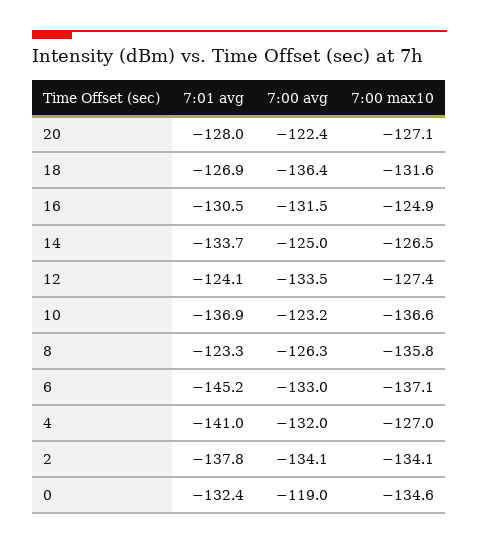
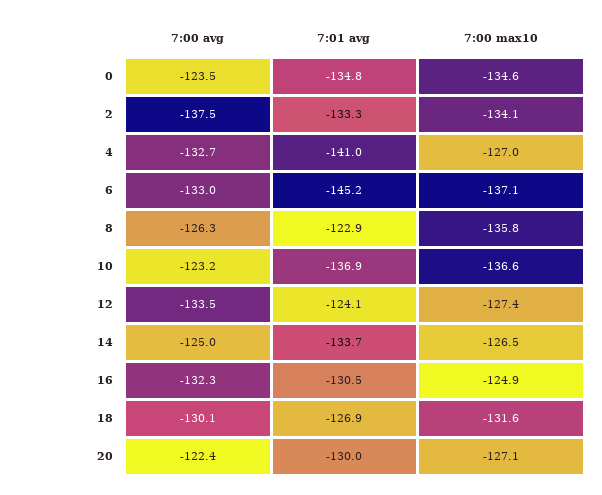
  {
    "7:01 avg": {
-     "20": -128,
+     "20": -130,
      "18": -126.9,
      "16": -130.5,
      "14": -133.7,
      "12": -124.1,
      "10": -136.9,
-     "8": -123.3,
+     "8": -122.9,
      "6": -145.2,
      "4": -141,
-     "2": -137.8,
+     "2": -133.3,
-     "0": -132.4
+     "0": -134.8
    },
    "7:00 avg": {
      "20": -122.4,
-     "18": -136.4,
+     "18": -130.1,
-     "16": -131.5,
+     "16": -132.3,
      "14": -125,
      "12": -133.5,
      "10": -123.2,
      "8": -126.3,
      "6": -133,
-     "4": -132,
+     "4": -132.7,
-     "2": -134.1,
+     "2": -137.5,
-     "0": -119
+     "0": -123.5
    },
    "7:00 max10": {
      "20": -127.1,
      "18": -131.6,
      "16": -124.9,
      "14": -126.5,
      "12": -127.4,
      "10": -136.6,
      "8": -135.8,
      "6": -137.1,
      "4": -127,
      "2": -134.1,
      "0": -134.6
    }
  }

